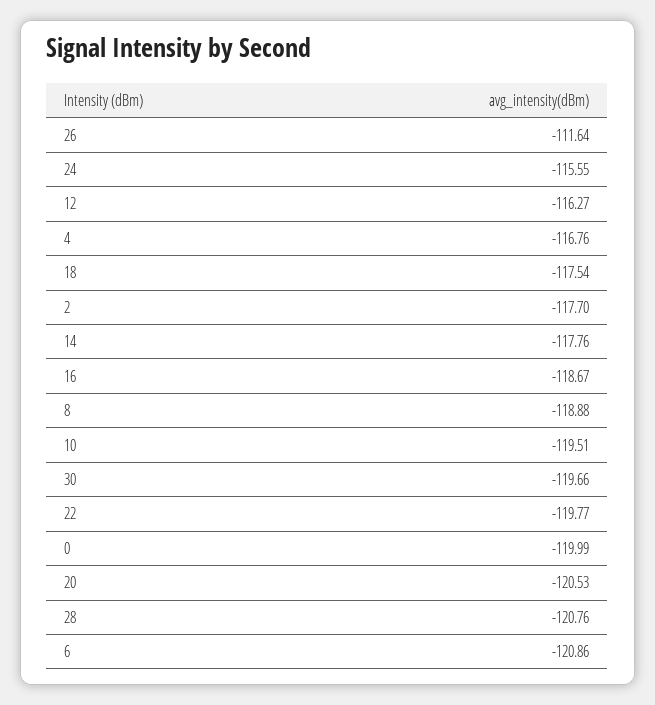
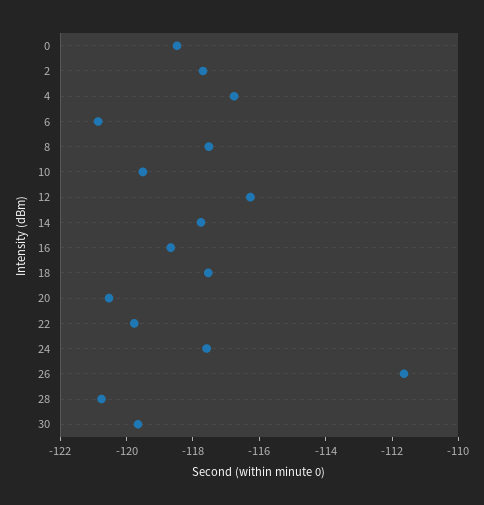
  {
    "26": -111.64,
-   "24": -115.55,
+   "24": -117.5,
    "12": -116.27,
    "4": -116.76,
    "18": -117.54,
    "2": -117.7,
    "14": -117.76,
    "16": -118.67,
-   "8": -118.88,
+   "8": -117.5,
    "10": -119.51,
    "30": -119.66,
    "22": -119.77,
-   "0": -119.99,
+   "0": -118.5,
    "20": -120.53,
    "28": -120.76,
    "6": -120.86
  }

